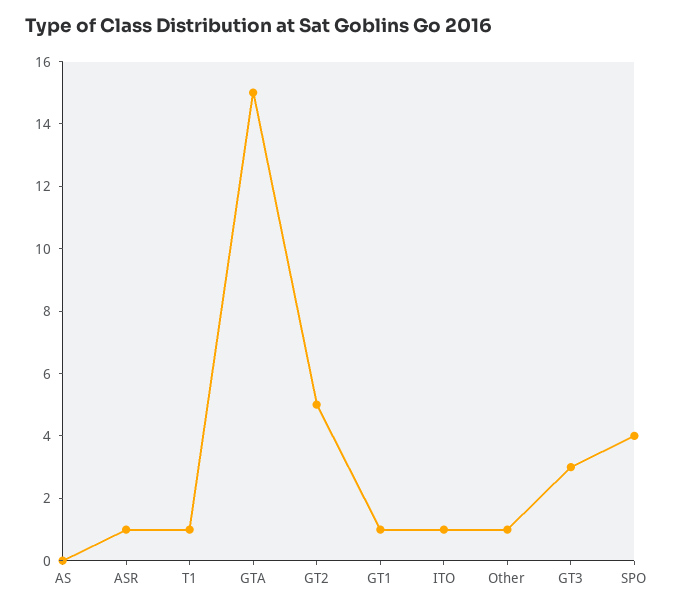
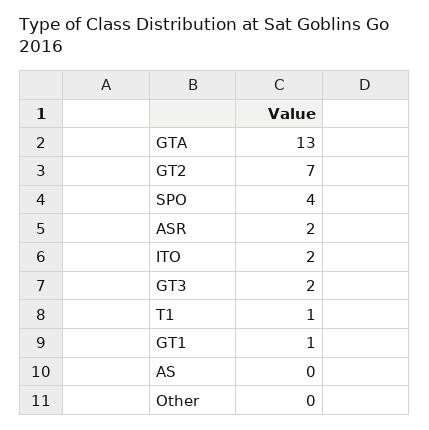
  {
    "AS": 0,
-   "ASR": 1,
+   "ASR": 2,
    "T1": 1,
-   "GTA": 15,
+   "GTA": 13,
-   "GT2": 5,
+   "GT2": 7,
    "GT1": 1,
-   "ITO": 1,
+   "ITO": 2,
-   "Other": 1,
+   "Other": 0,
-   "GT3": 3,
+   "GT3": 2,
    "SPO": 4
  }

